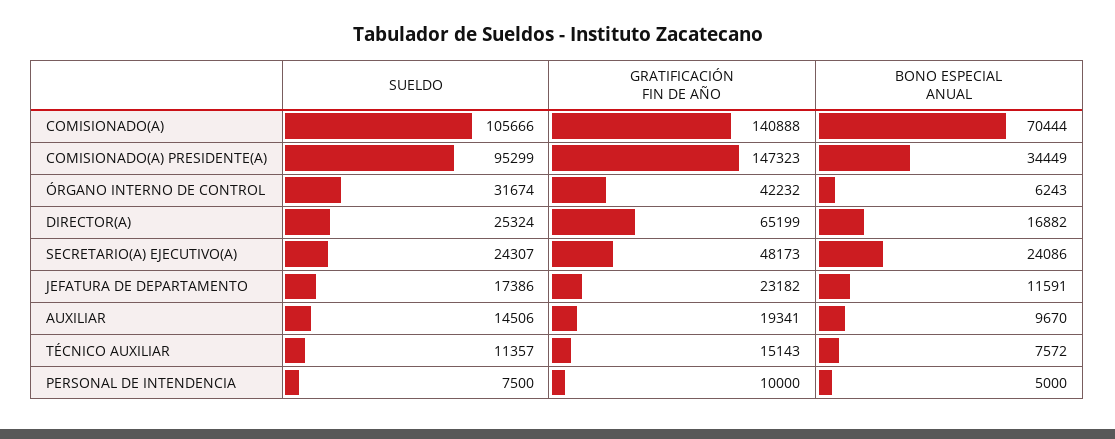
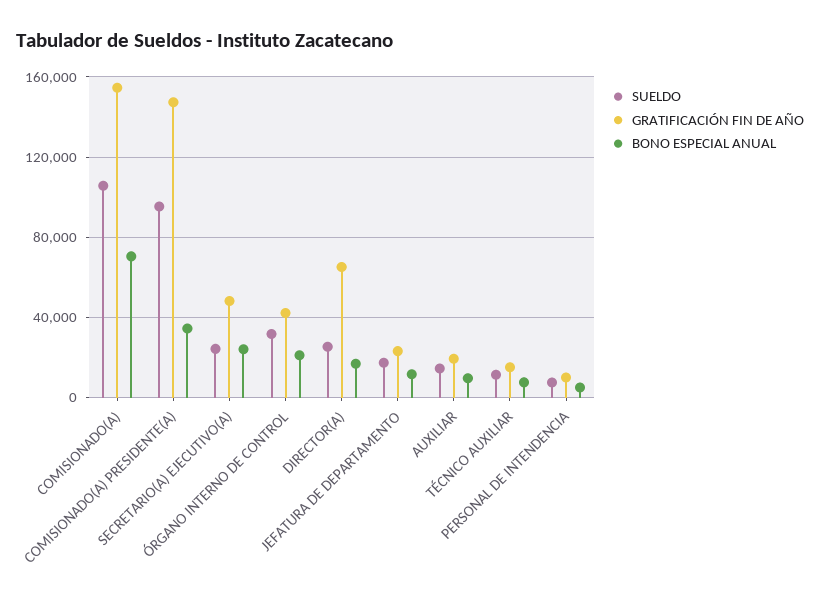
  {
    "SUELDO": {
      "COMISIONADO(A)": 105666,
      "COMISIONADO(A) PRESIDENTE(A)": 95299,
      "ÓRGANO INTERNO DE CONTROL": 31674,
      "DIRECTOR(A)": 25324,
      "SECRETARIO(A) EJECUTIVO(A)": 24307,
      "JEFATURA DE DEPARTAMENTO": 17386,
      "AUXILIAR": 14506,
      "TÉCNICO AUXILIAR": 11357,
      "PERSONAL DE INTENDENCIA": 7500
    },
    "GRATIFICACIÓN FIN DE AÑO": {
-     "COMISIONADO(A)": 140888,
+     "COMISIONADO(A)": 155000,
      "COMISIONADO(A) PRESIDENTE(A)": 147323,
      "ÓRGANO INTERNO DE CONTROL": 42232,
      "DIRECTOR(A)": 65199,
      "SECRETARIO(A) EJECUTIVO(A)": 48173,
      "JEFATURA DE DEPARTAMENTO": 23182,
      "AUXILIAR": 19341,
      "TÉCNICO AUXILIAR": 15143,
      "PERSONAL DE INTENDENCIA": 10000
    },
    "BONO ESPECIAL ANUAL": {
      "COMISIONADO(A)": 70444,
      "COMISIONADO(A) PRESIDENTE(A)": 34449,
-     "ÓRGANO INTERNO DE CONTROL": 6243,
+     "ÓRGANO INTERNO DE CONTROL": 20000,
      "DIRECTOR(A)": 16882,
      "SECRETARIO(A) EJECUTIVO(A)": 24086,
      "JEFATURA DE DEPARTAMENTO": 11591,
      "AUXILIAR": 9670,
      "TÉCNICO AUXILIAR": 7572,
      "PERSONAL DE INTENDENCIA": 5000
    }
  }

